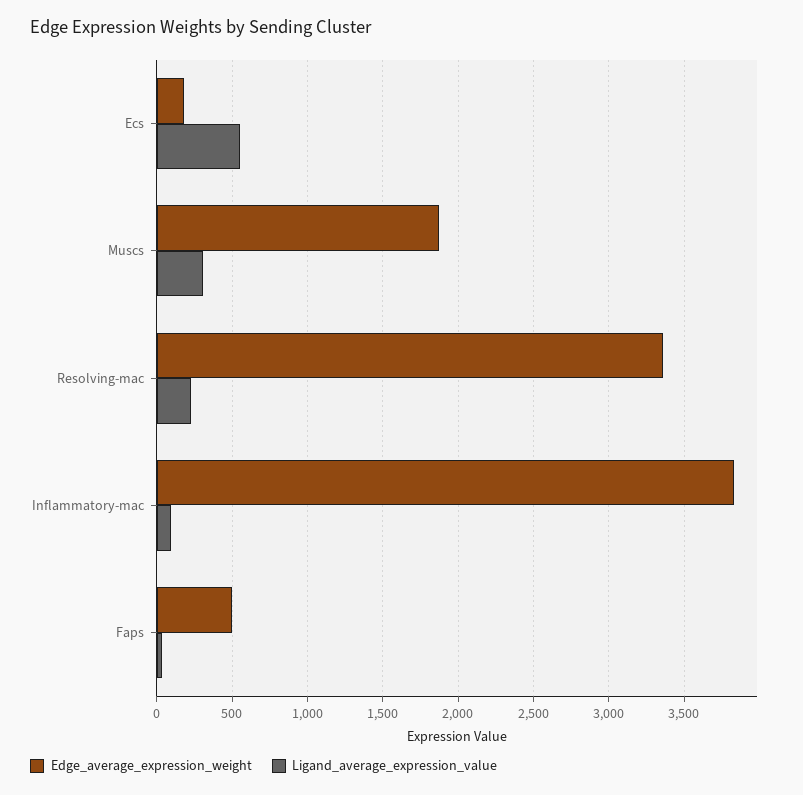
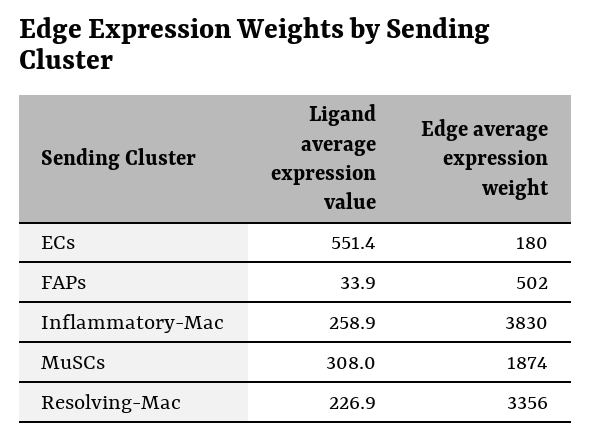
  {
    "Edge_average_expression_weight": {
      "Ecs": 180,
      "Muscs": 1874,
      "Resolving-mac": 3356,
      "Inflammatory-mac": 3830,
      "Faps": 502
    },
    "Ligand_average_expression_value": {
      "Ecs": 551.4,
      "Muscs": 308,
      "Resolving-mac": 226.9,
-     "Inflammatory-mac": 100,
+     "Inflammatory-mac": 258.9,
      "Faps": 33.9
    }
  }

